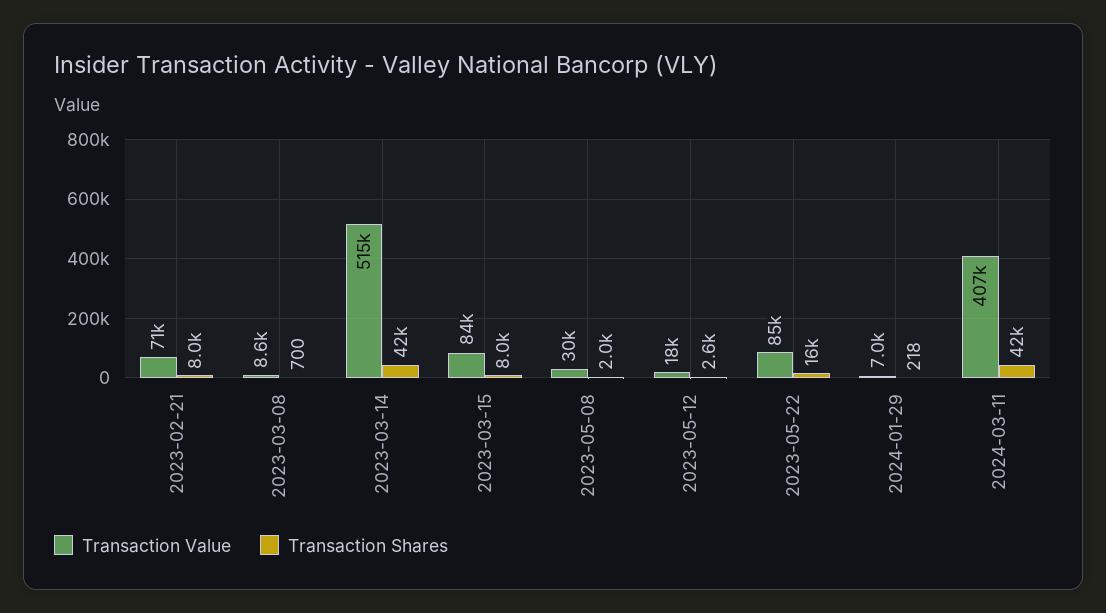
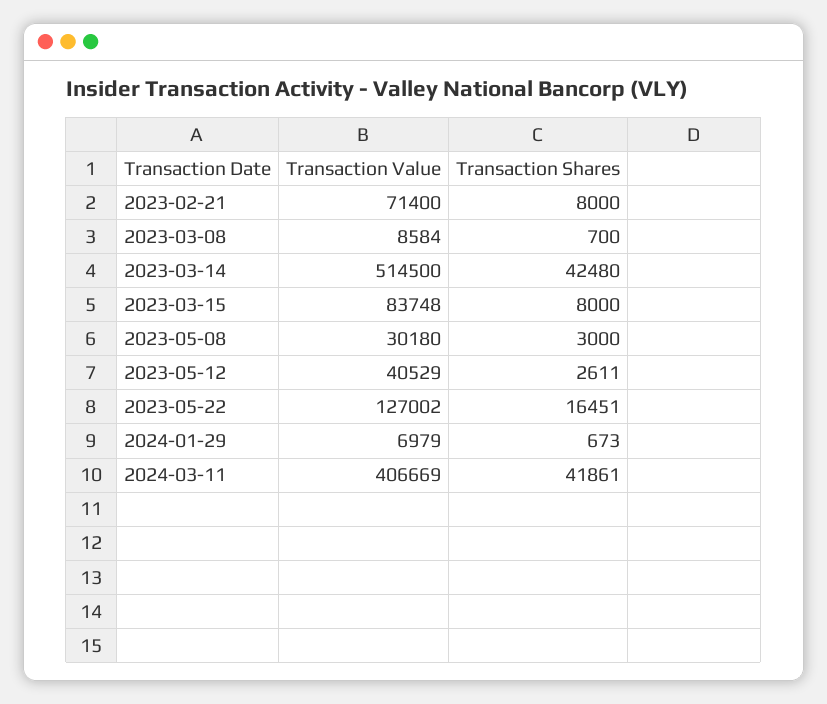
  {
    "Transaction Value": {
      "2023-02-21": 71400,
      "2023-03-08": 8584,
      "2023-03-14": 514500,
      "2023-03-15": 83748,
      "2023-05-08": 30180,
-     "2023-05-12": 18000,
+     "2023-05-12": 40529,
-     "2023-05-22": 85000,
+     "2023-05-22": 127002,
      "2024-01-29": 6979,
      "2024-03-11": 406669
    },
    "Transaction Shares": {
      "2023-02-21": 8000,
      "2023-03-08": 700,
      "2023-03-14": 42480,
      "2023-03-15": 8000,
-     "2023-05-08": 2000,
+     "2023-05-08": 3000,
      "2023-05-12": 2611,
      "2023-05-22": 16451,
-     "2024-01-29": 218,
+     "2024-01-29": 673,
      "2024-03-11": 41861
    }
  }

